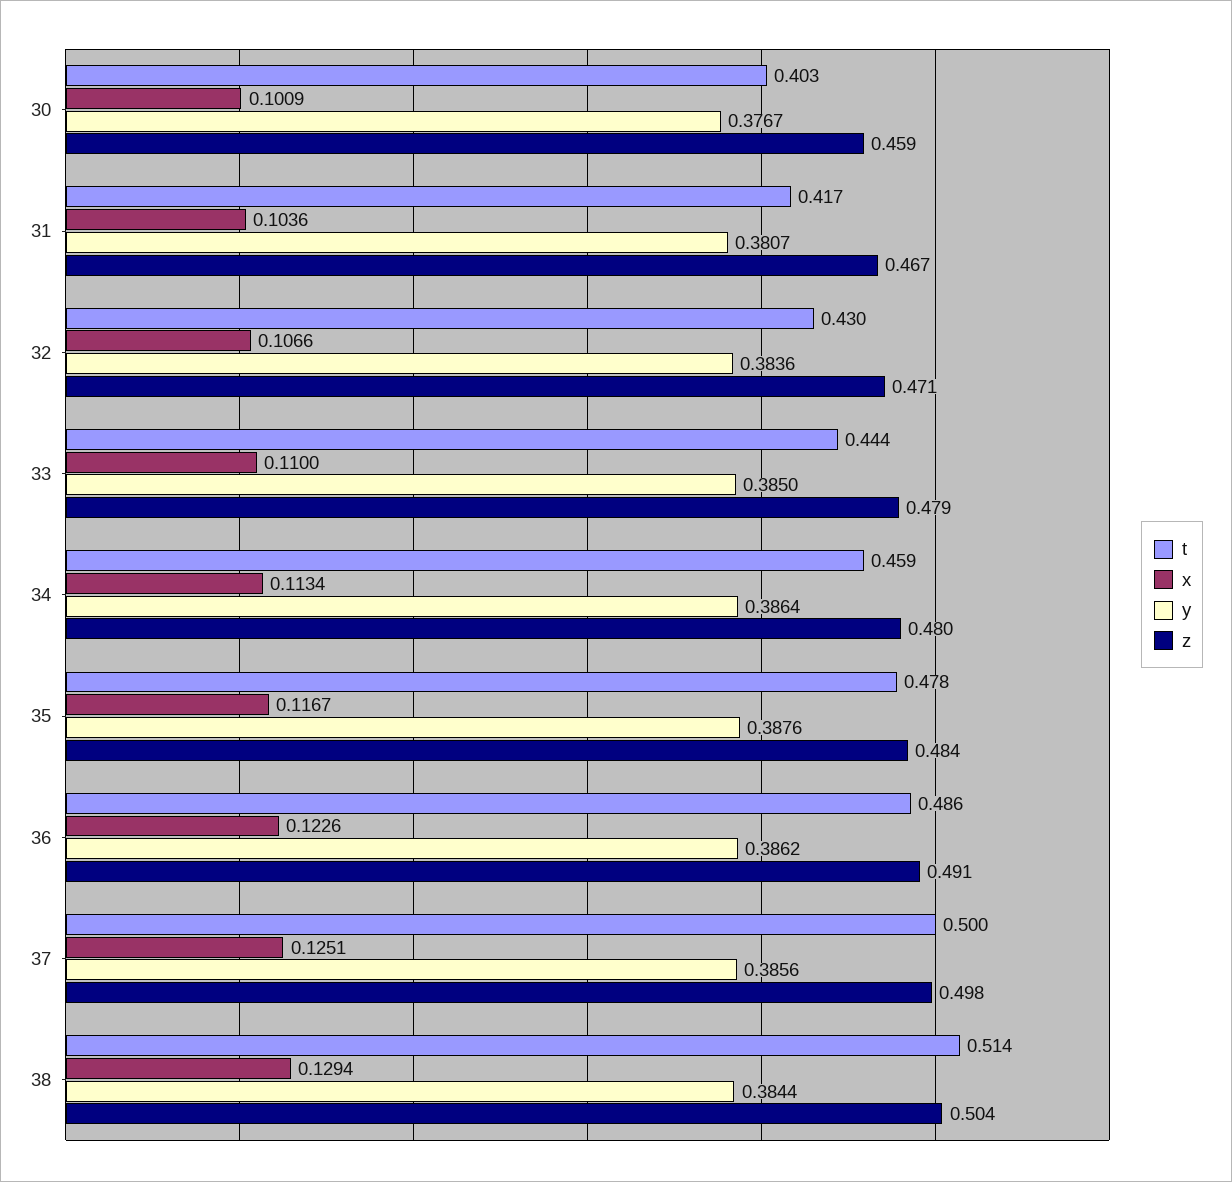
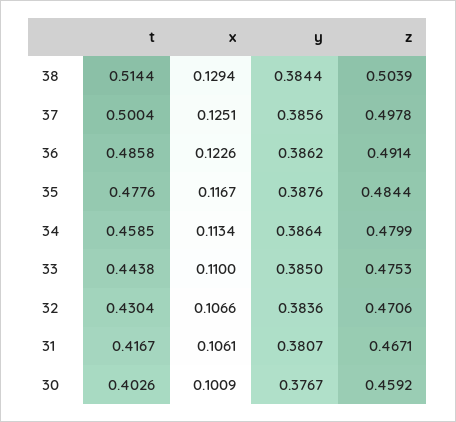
  {
    "t": {
      "30": 0.4026,
      "31": 0.4167,
      "32": 0.4304,
      "33": 0.4438,
      "34": 0.4585,
      "35": 0.4776,
      "36": 0.4858,
      "37": 0.5004,
      "38": 0.5144
    },
    "x": {
      "30": 0.1009,
-     "31": 0.1036,
+     "31": 0.1061,
      "32": 0.1066,
      "33": 0.11,
      "34": 0.1134,
      "35": 0.1167,
      "36": 0.1226,
      "37": 0.1251,
      "38": 0.1294
    },
    "y": {
      "30": 0.3767,
      "31": 0.3807,
      "32": 0.3836,
      "33": 0.385,
      "34": 0.3864,
      "35": 0.3876,
      "36": 0.3862,
      "37": 0.3856,
      "38": 0.3844
    },
    "z": {
      "30": 0.4592,
      "31": 0.4671,
      "32": 0.4706,
-     "33": 0.479,
+     "33": 0.4753,
      "34": 0.4799,
      "35": 0.4844,
      "36": 0.4914,
      "37": 0.4978,
      "38": 0.5039
    }
  }

